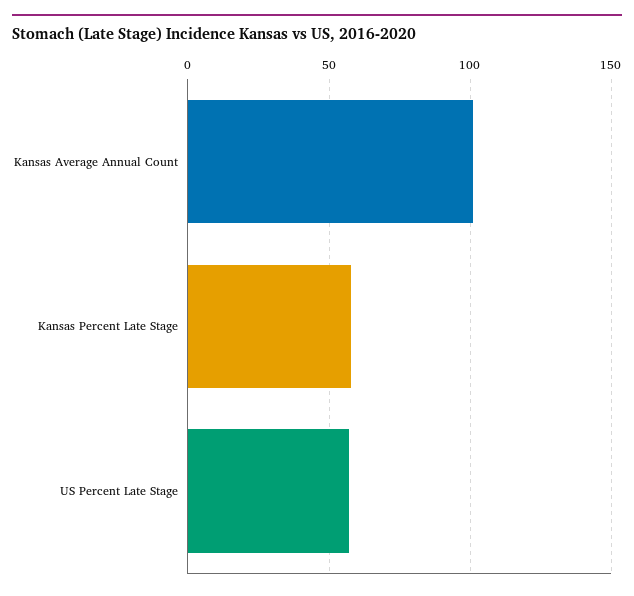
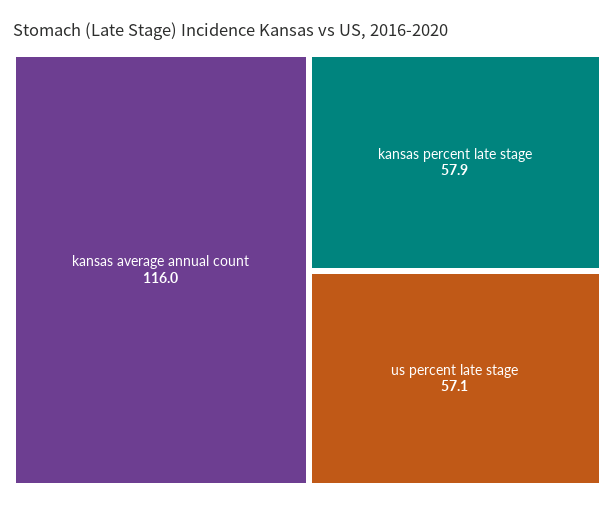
  {
-   "Kansas Average Annual Count": 100,
+   "Kansas Average Annual Count": 116,
    "Kansas Percent Late Stage": 57.9,
    "US Percent Late Stage": 57.1
  }

